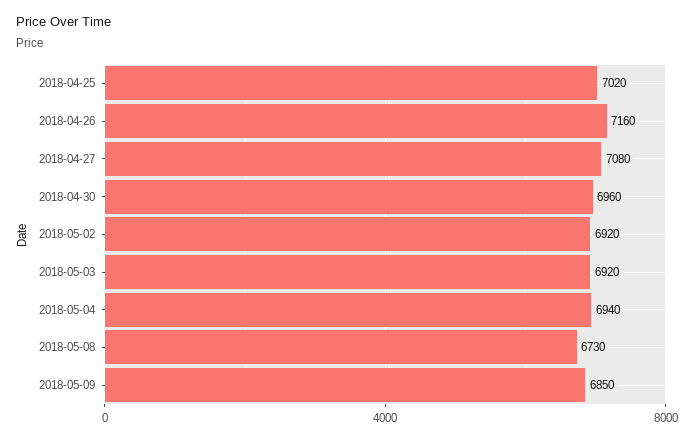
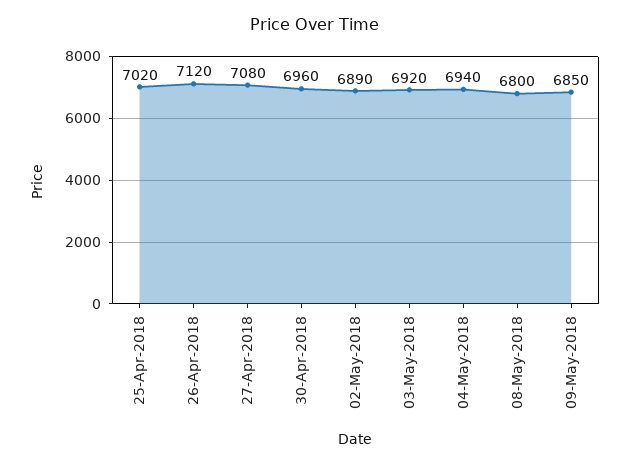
  {
    "2018-04-25": 7020,
-   "2018-04-26": 7160,
+   "2018-04-26": 7120,
    "2018-04-27": 7080,
    "2018-04-30": 6960,
-   "2018-05-02": 6920,
+   "2018-05-02": 6890,
    "2018-05-03": 6920,
    "2018-05-04": 6940,
-   "2018-05-08": 6730,
+   "2018-05-08": 6800,
    "2018-05-09": 6850
  }

